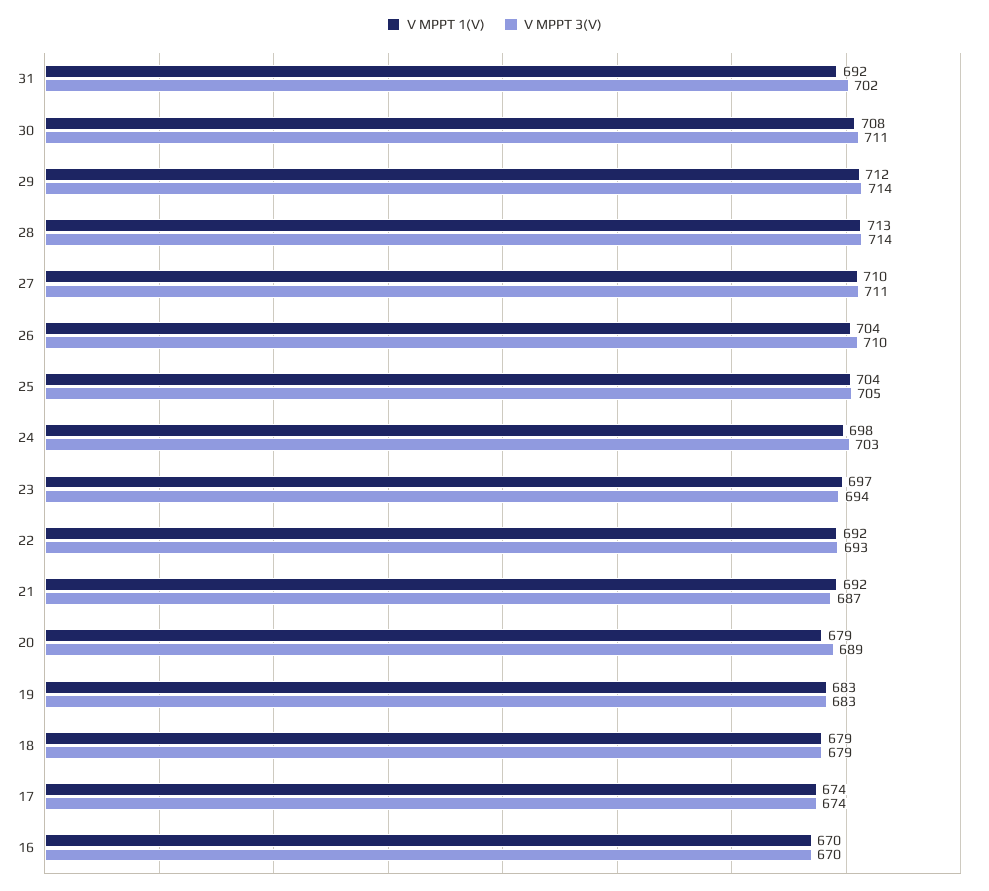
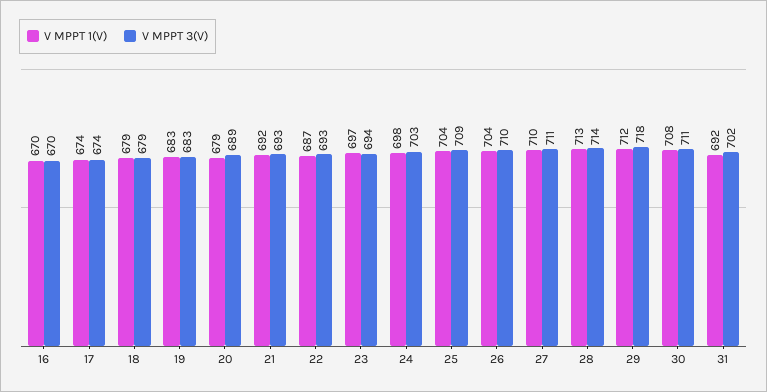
  {
    "V MPPT 1(V)": {
      "31": 692,
      "30": 708,
      "29": 712,
      "28": 713,
      "27": 710,
      "26": 704,
      "25": 704,
      "24": 698,
      "23": 697,
-     "22": 692,
+     "22": 687,
      "21": 692,
      "20": 679,
      "19": 683,
      "18": 679,
      "17": 674,
      "16": 670
    },
    "V MPPT 3(V)": {
      "31": 702,
      "30": 711,
-     "29": 714,
+     "29": 718,
      "28": 714,
      "27": 711,
      "26": 710,
-     "25": 705,
+     "25": 709,
      "24": 703,
      "23": 694,
      "22": 693,
-     "21": 687,
+     "21": 693,
      "20": 689,
      "19": 683,
      "18": 679,
      "17": 674,
      "16": 670
    }
  }

